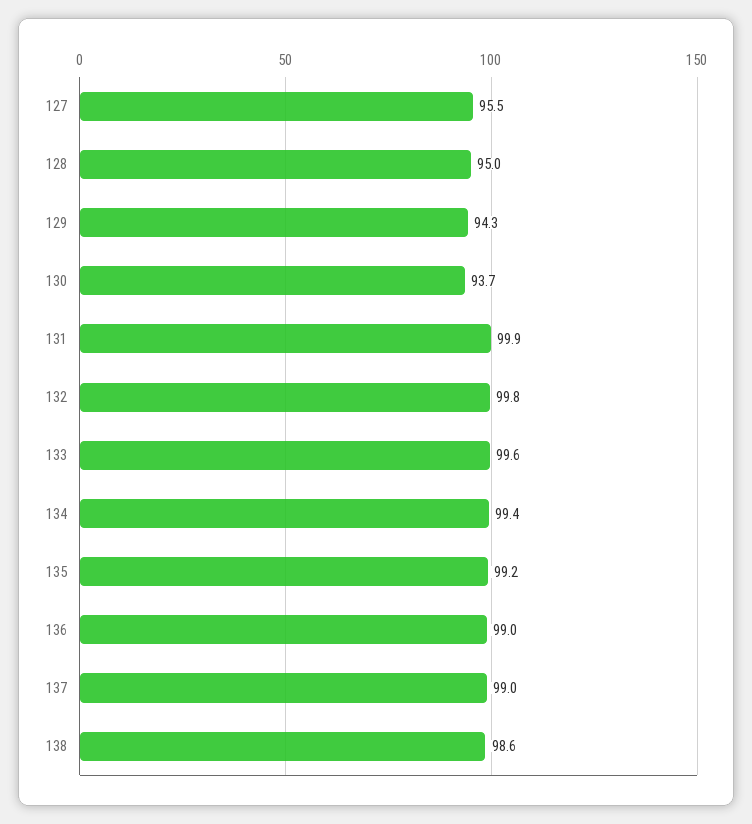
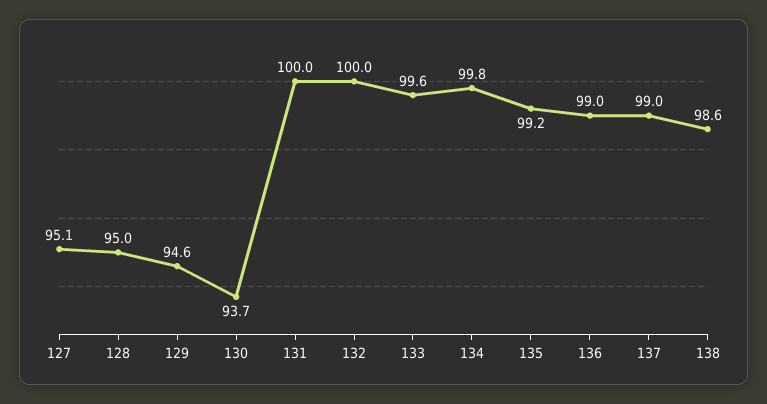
  {
-   "127": 95.5,
+   "127": 95.1,
    "128": 95,
-   "129": 94.3,
+   "129": 94.6,
    "130": 93.7,
-   "131": 99.9,
+   "131": 100,
-   "132": 99.8,
+   "132": 100,
    "133": 99.6,
-   "134": 99.4,
+   "134": 99.8,
    "135": 99.2,
    "136": 99,
    "137": 99,
    "138": 98.6
  }

